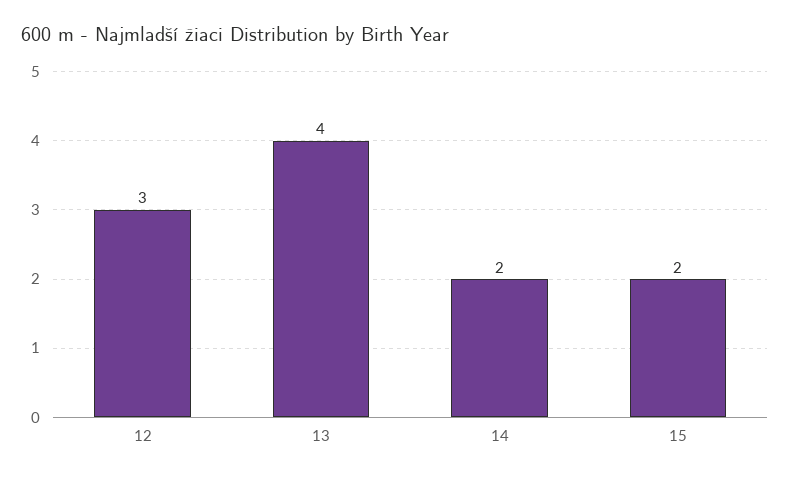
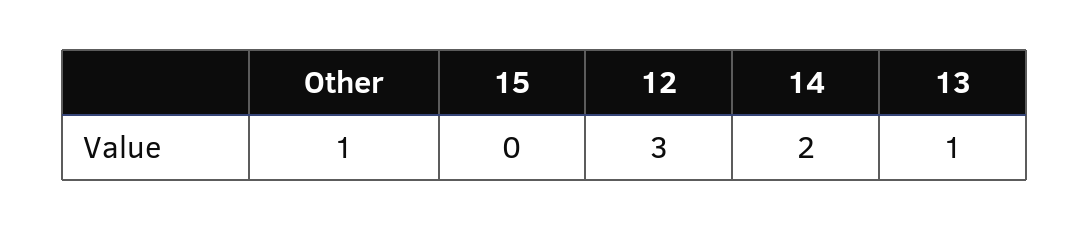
  {
    "12": 3,
-   "13": 4,
+   "13": 1,
    "14": 2,
-   "15": 2
+   "15": 0,
+   "Other": 1
  }

